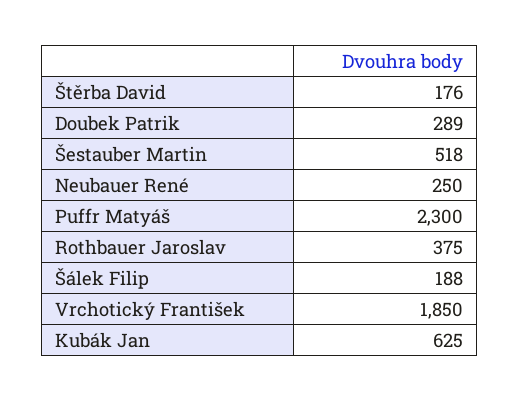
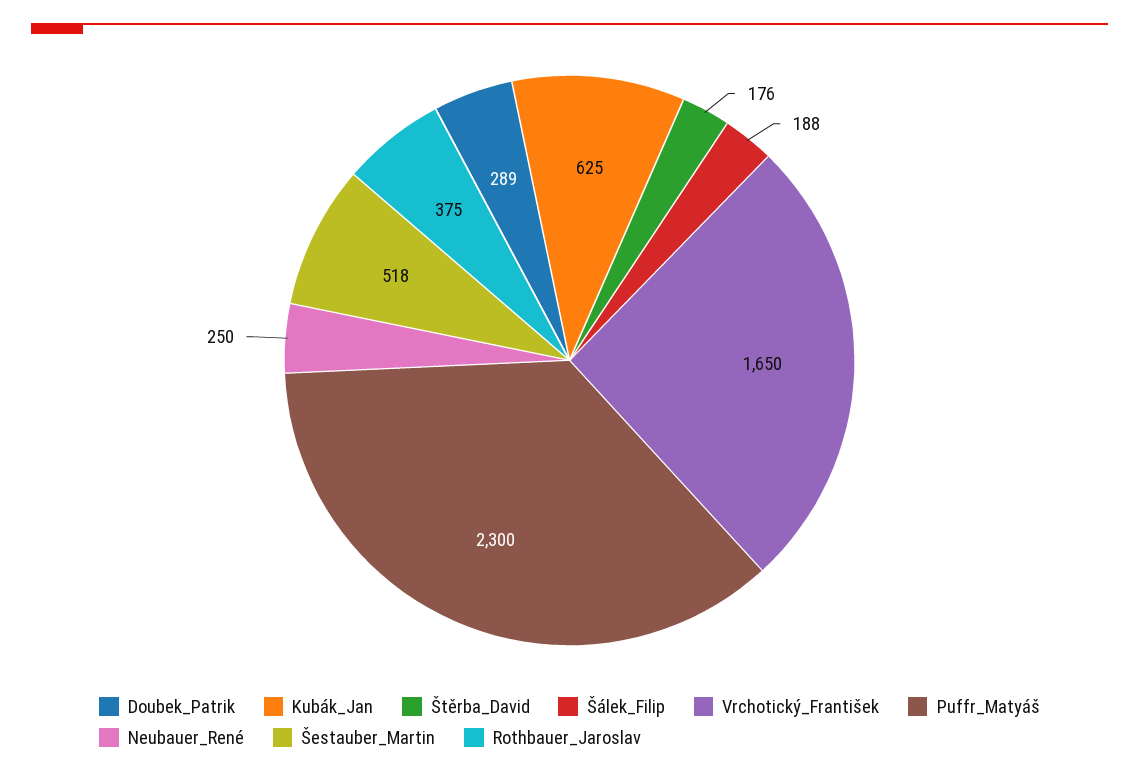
  {
    "Štěrba David": 176,
    "Doubek Patrik": 289,
    "Šestauber Martin": 518,
    "Neubauer René": 250,
    "Puffr Matyáš": 2300,
    "Rothbauer Jaroslav": 375,
    "Šálek Filip": 188,
-   "Vrchotický František": 1850,
+   "Vrchotický František": 1650,
    "Kubák Jan": 625
  }

